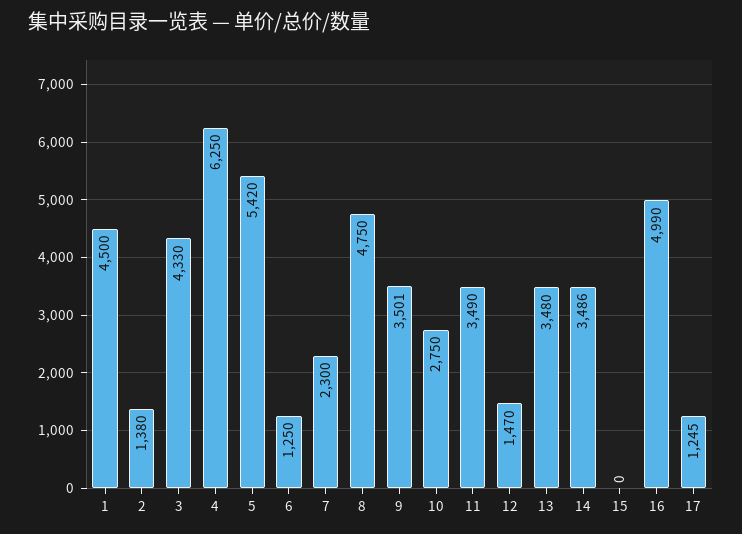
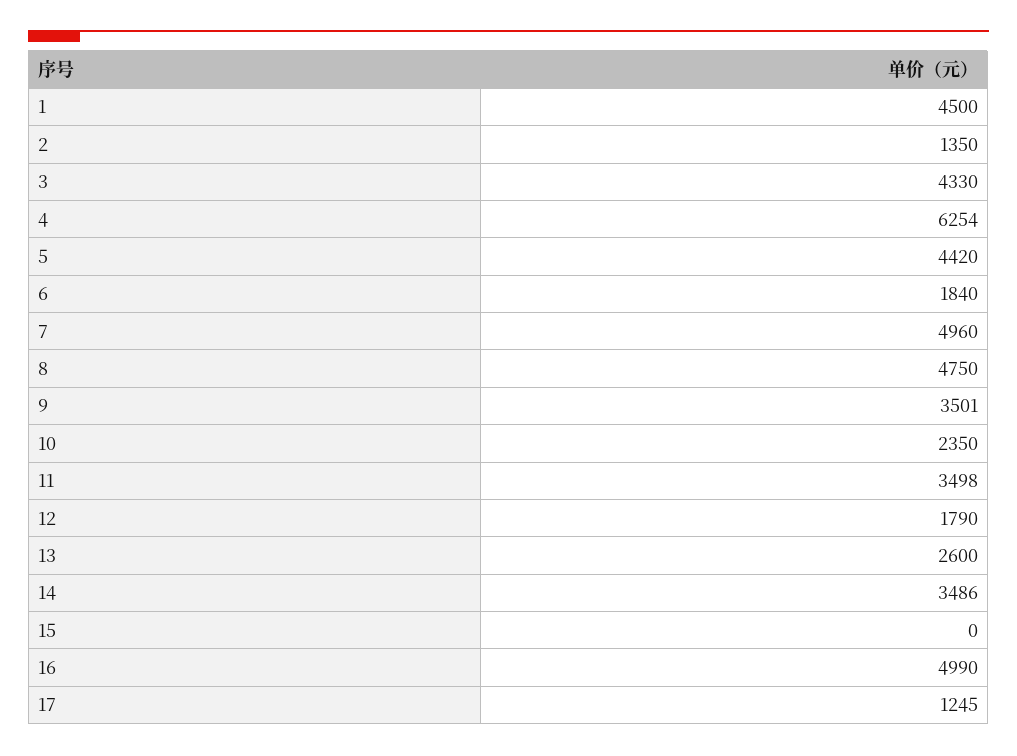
  {
    "1": 4500,
-   "2": 1380,
+   "2": 1350,
    "3": 4330,
-   "4": 6250,
+   "4": 6254,
-   "5": 5420,
+   "5": 4420,
-   "6": 1250,
+   "6": 1840,
-   "7": 2300,
+   "7": 4960,
    "8": 4750,
    "9": 3501,
-   "10": 2750,
+   "10": 2350,
-   "11": 3490,
+   "11": 3498,
-   "12": 1470,
+   "12": 1790,
-   "13": 3480,
+   "13": 2600,
    "14": 3486,
    "15": 0,
    "16": 4990,
    "17": 1245
  }

